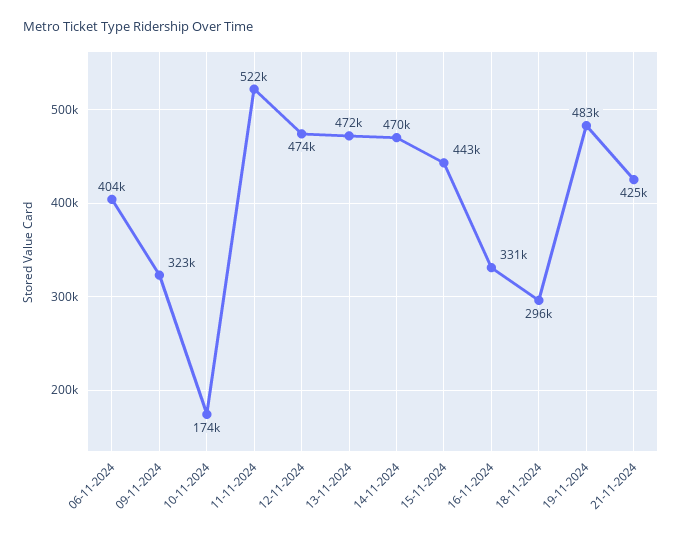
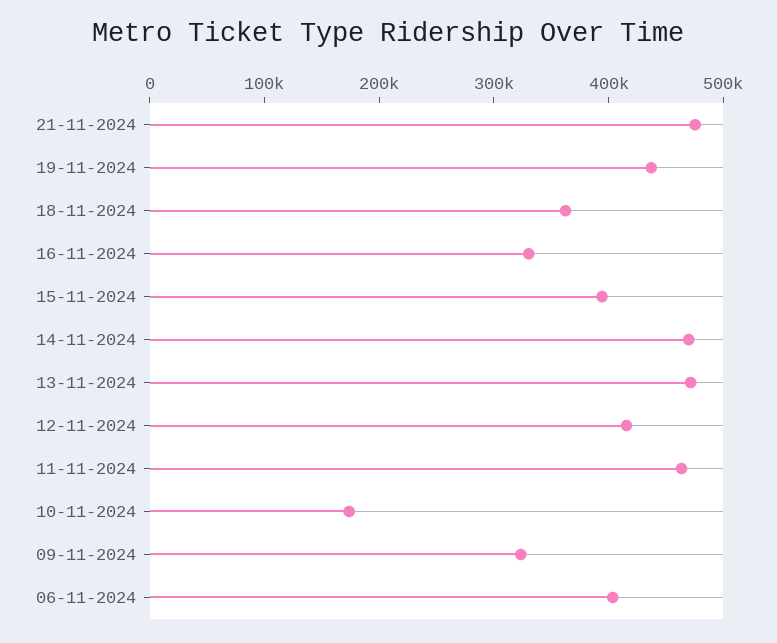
  {
    "06-11-2024": 404000,
    "09-11-2024": 323000,
    "10-11-2024": 174000,
-   "11-11-2024": 522000,
+   "11-11-2024": 460000,
-   "12-11-2024": 474000,
+   "12-11-2024": 420000,
    "13-11-2024": 472000,
    "14-11-2024": 470000,
-   "15-11-2024": 443000,
+   "15-11-2024": 400000,
    "16-11-2024": 331000,
-   "18-11-2024": 296000,
+   "18-11-2024": 360000,
-   "19-11-2024": 483000,
+   "19-11-2024": 440000,
-   "21-11-2024": 425000
+   "21-11-2024": 480000
  }

